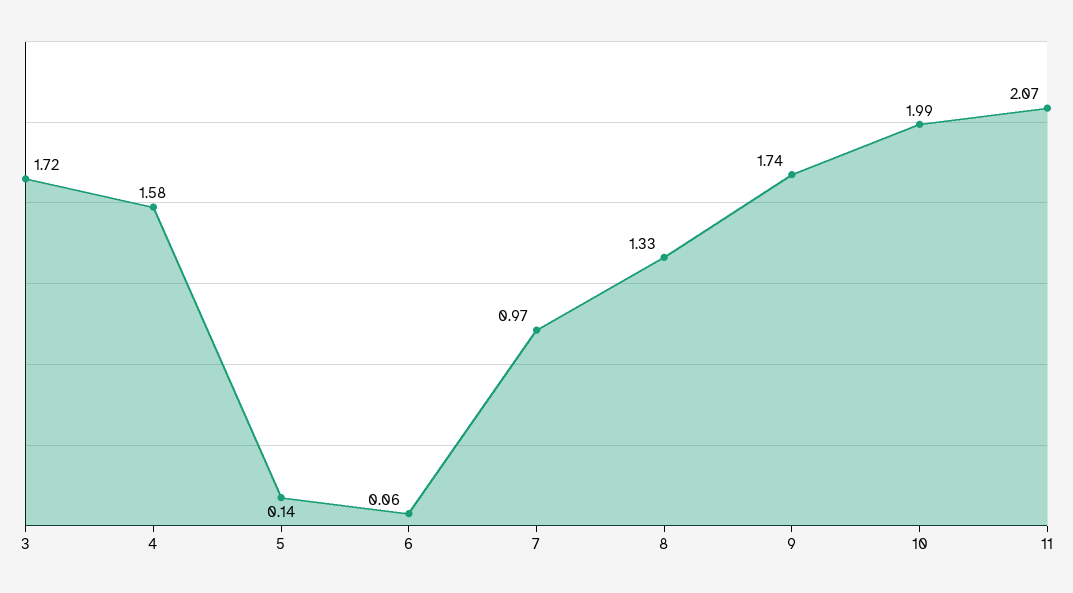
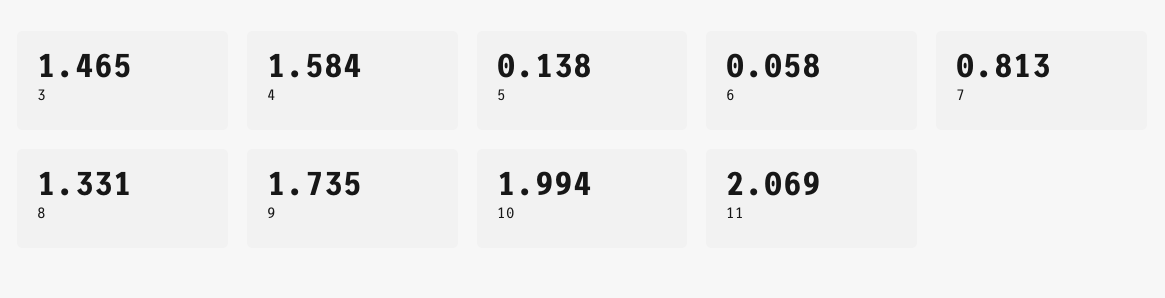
  {
-   "3": 1.72,
+   "3": 1.465,
    "4": 1.584,
    "5": 0.138,
    "6": 0.058,
-   "7": 0.97,
+   "7": 0.813,
    "8": 1.331,
    "9": 1.735,
    "10": 1.994,
    "11": 2.069
  }

